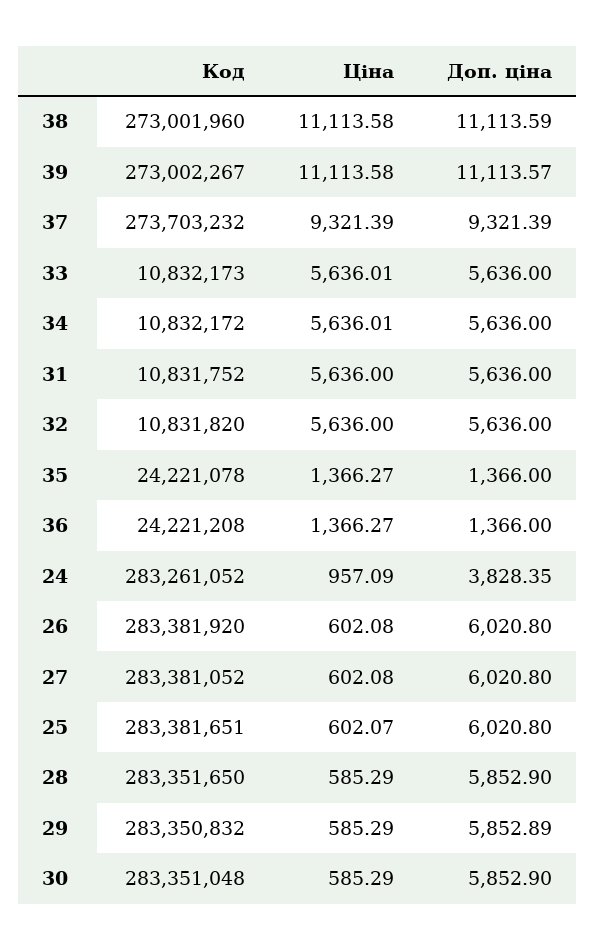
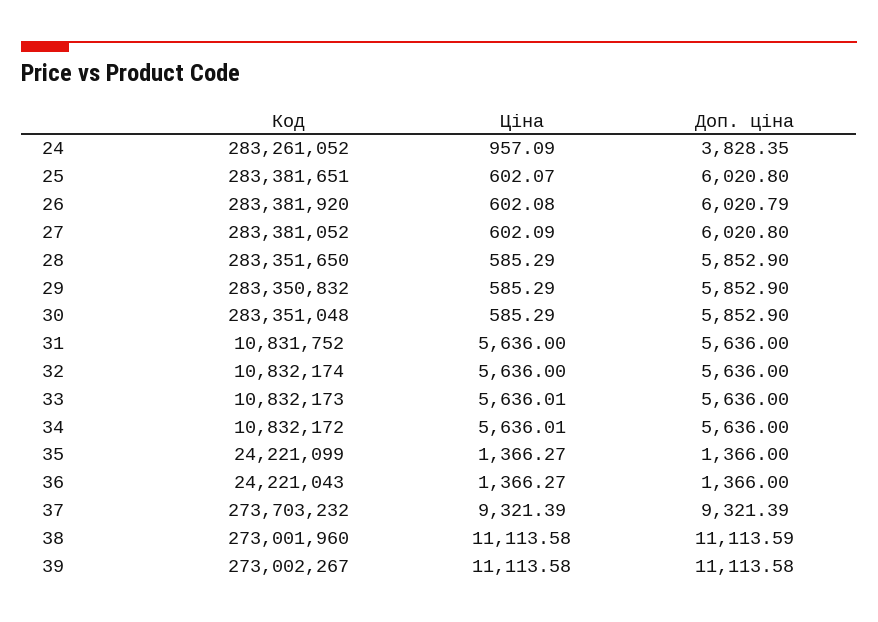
  {
    "Код": {
      "38": 273001960,
      "39": 273002267,
      "37": 273703232,
      "33": 10832173,
      "34": 10832172,
      "31": 10831752,
-     "32": 10831820,
+     "32": 10832174,
-     "35": 24221078,
+     "35": 24221099,
-     "36": 24221208,
+     "36": 24221043,
      "24": 283261052,
      "26": 283381920,
      "27": 283381052,
      "25": 283381651,
      "28": 283351650,
      "29": 283350832,
      "30": 283351048
    },
    "Ціна": {
      "38": 11113.58,
      "39": 11113.58,
      "37": 9321.39,
      "33": 5636.01,
      "34": 5636.01,
      "31": 5636,
      "32": 5636,
      "35": 1366.27,
      "36": 1366.27,
      "24": 957.09,
      "26": 602.08,
-     "27": 602.08,
+     "27": 602.09,
      "25": 602.07,
      "28": 585.29,
      "29": 585.29,
      "30": 585.29
    },
    "Доп. ціна": {
      "38": 11113.59,
-     "39": 11113.57,
+     "39": 11113.58,
      "37": 9321.39,
      "33": 5636,
      "34": 5636,
      "31": 5636,
      "32": 5636,
      "35": 1366,
      "36": 1366,
      "24": 3828.35,
-     "26": 6020.8,
+     "26": 6020.79,
      "27": 6020.8,
      "25": 6020.8,
      "28": 5852.9,
-     "29": 5852.89,
+     "29": 5852.9,
      "30": 5852.9
    }
  }

